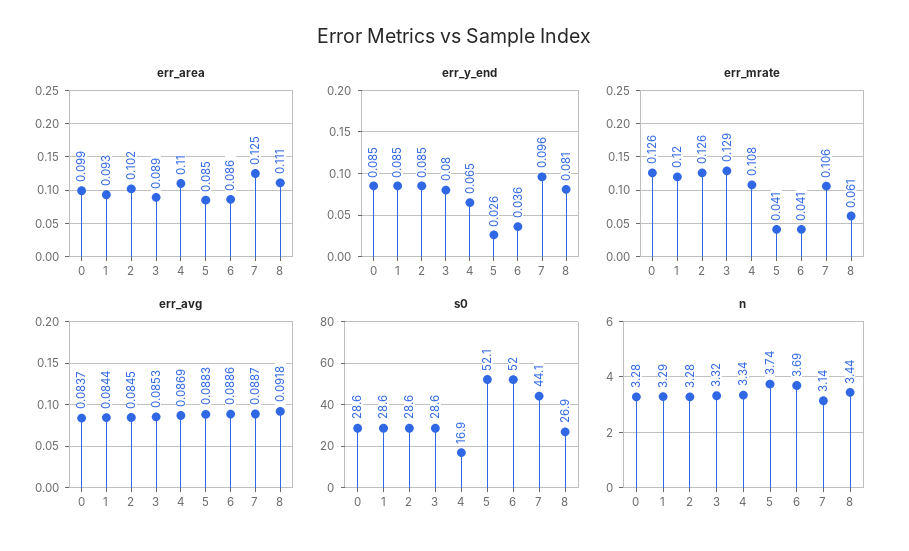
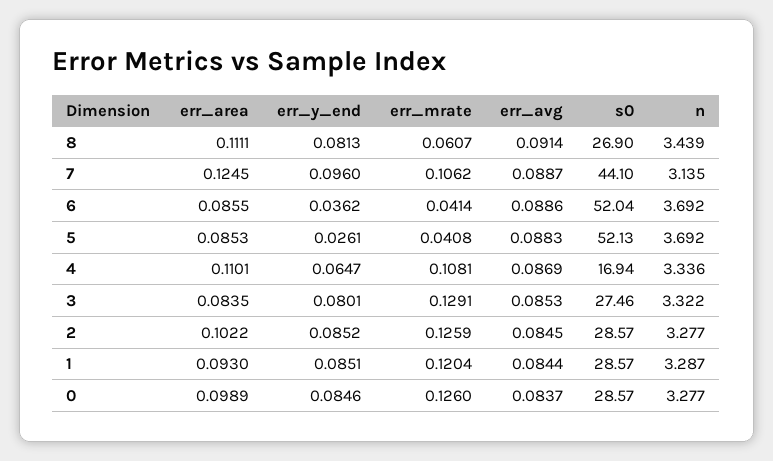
  {
    "err_area": {
      "0": 0.0989,
      "1": 0.093,
      "2": 0.1022,
-     "3": 0.089,
+     "3": 0.0835,
      "4": 0.1101,
      "5": 0.0853,
      "6": 0.0855,
      "7": 0.1245,
      "8": 0.1111
    },
    "err_y_end": {
      "0": 0.0846,
      "1": 0.0851,
      "2": 0.0852,
      "3": 0.0801,
      "4": 0.0647,
      "5": 0.0261,
      "6": 0.0362,
      "7": 0.096,
      "8": 0.0813
    },
    "err_mrate": {
      "0": 0.126,
      "1": 0.1204,
      "2": 0.1259,
      "3": 0.1291,
      "4": 0.1081,
      "5": 0.0408,
      "6": 0.0414,
      "7": 0.1062,
      "8": 0.0607
    },
    "err_avg": {
      "0": 0.0837,
      "1": 0.0844,
      "2": 0.0845,
      "3": 0.0853,
      "4": 0.0869,
      "5": 0.0883,
      "6": 0.0886,
      "7": 0.0887,
-     "8": 0.0918
+     "8": 0.0914
    },
    "s0": {
      "0": 28.57,
      "1": 28.57,
      "2": 28.57,
-     "3": 28.6,
+     "3": 27.46,
      "4": 16.94,
      "5": 52.13,
      "6": 52.04,
      "7": 44.1,
      "8": 26.9
    },
    "n": {
      "0": 3.277,
      "1": 3.287,
      "2": 3.277,
      "3": 3.322,
      "4": 3.336,
-     "5": 3.74,
+     "5": 3.692,
      "6": 3.692,
      "7": 3.135,
      "8": 3.439
    }
  }

